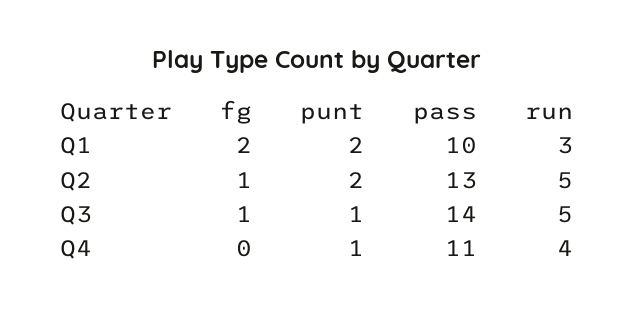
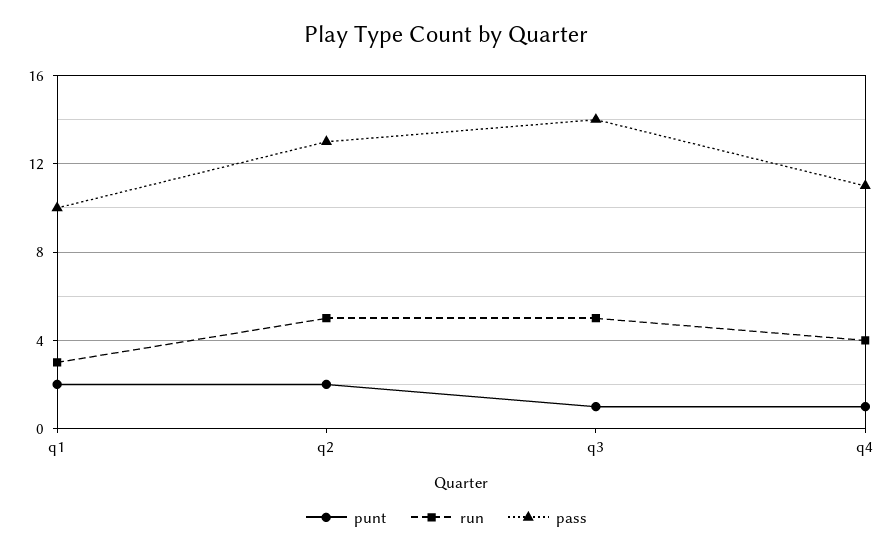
  {
-   "fg": {
-     "Q1": 2,
-     "Q2": 1,
-     "Q3": 1,
-     "Q4": 0
-   },
    "punt": {
      "Q1": 2,
      "Q2": 2,
      "Q3": 1,
      "Q4": 1
    },
    "pass": {
      "Q1": 10,
      "Q2": 13,
      "Q3": 14,
      "Q4": 11
    },
    "run": {
      "Q1": 3,
      "Q2": 5,
      "Q3": 5,
      "Q4": 4
    }
  }

